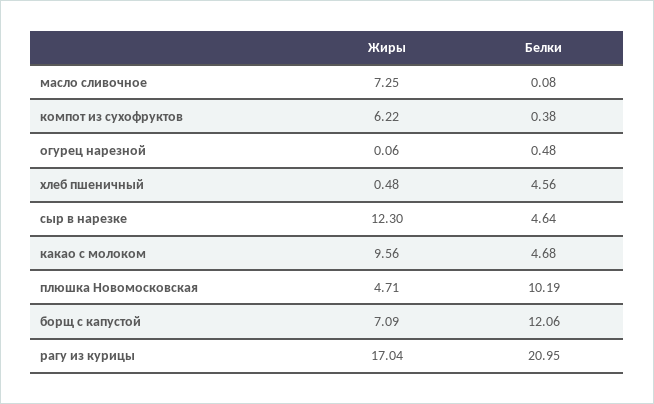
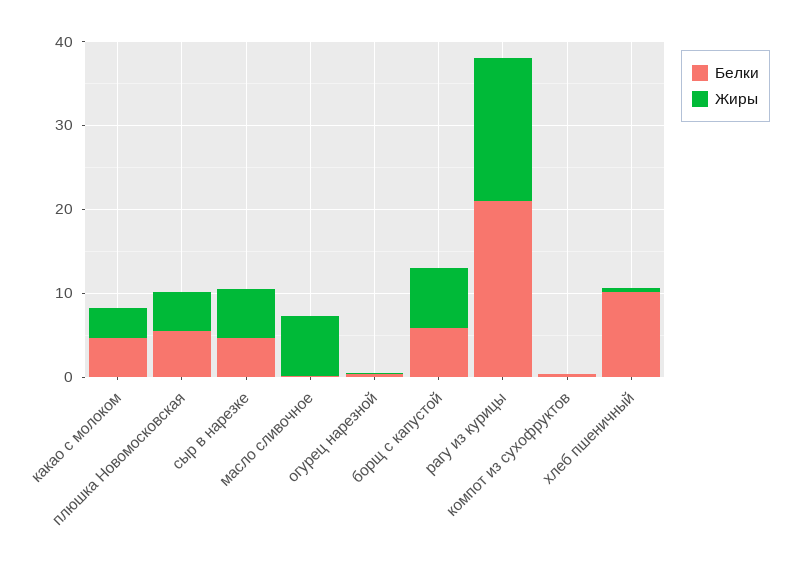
  {
    "Жиры": {
      "масло сливочное": 7.25,
-     "компот из сухофруктов": 6.22,
+     "компот из сухофруктов": 0,
      "огурец нарезной": 0.06,
      "хлеб пшеничный": 0.48,
-     "сыр в нарезке": 12.3,
+     "сыр в нарезке": 6,
-     "какао с молоком": 9.56,
+     "какао с молоком": 4,
      "плюшка Новомосковская": 4.71,
      "борщ с капустой": 7.09,
      "рагу из курицы": 17.04
    },
    "Белки": {
      "масло сливочное": 0.08,
      "компот из сухофруктов": 0.38,
      "огурец нарезной": 0.48,
-     "хлеб пшеничный": 4.56,
+     "хлеб пшеничный": 10,
      "сыр в нарезке": 4.64,
      "какао с молоком": 4.68,
-     "плюшка Новомосковская": 10.19,
+     "плюшка Новомосковская": 6,
-     "борщ с капустой": 12.06,
+     "борщ с капустой": 6,
      "рагу из курицы": 20.95
    }
  }

